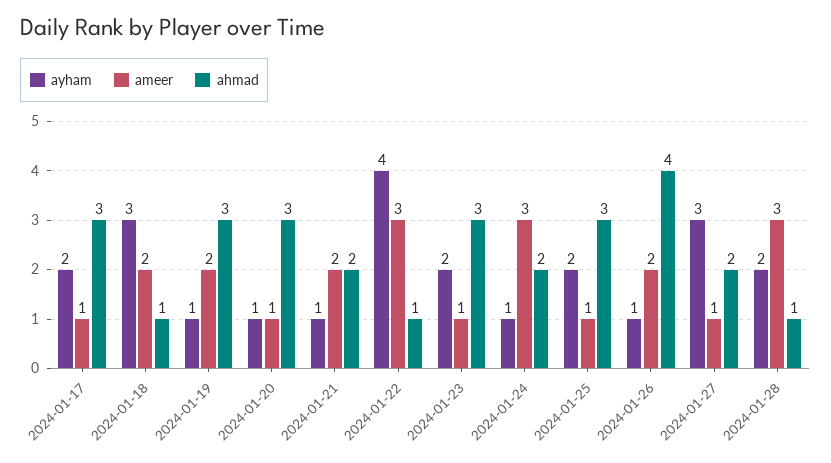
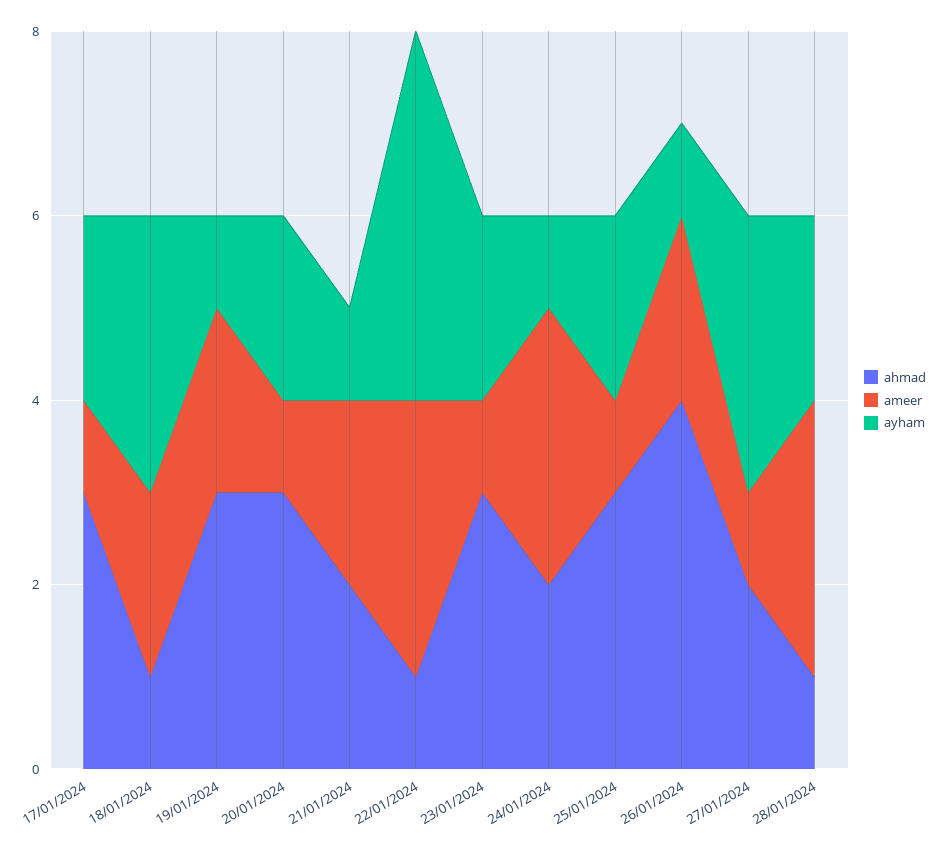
  {
    "ayham": {
      "2024-01-17": 2,
      "2024-01-18": 3,
      "2024-01-19": 1,
-     "2024-01-20": 1,
+     "2024-01-20": 2,
      "2024-01-21": 1,
      "2024-01-22": 4,
      "2024-01-23": 2,
      "2024-01-24": 1,
      "2024-01-25": 2,
      "2024-01-26": 1,
      "2024-01-27": 3,
      "2024-01-28": 2
    },
    "ameer": {
      "2024-01-17": 1,
      "2024-01-18": 2,
      "2024-01-19": 2,
      "2024-01-20": 1,
      "2024-01-21": 2,
      "2024-01-22": 3,
      "2024-01-23": 1,
      "2024-01-24": 3,
      "2024-01-25": 1,
      "2024-01-26": 2,
      "2024-01-27": 1,
      "2024-01-28": 3
    },
    "ahmad": {
      "2024-01-17": 3,
      "2024-01-18": 1,
      "2024-01-19": 3,
      "2024-01-20": 3,
      "2024-01-21": 2,
      "2024-01-22": 1,
      "2024-01-23": 3,
      "2024-01-24": 2,
      "2024-01-25": 3,
      "2024-01-26": 4,
      "2024-01-27": 2,
      "2024-01-28": 1
    }
  }

